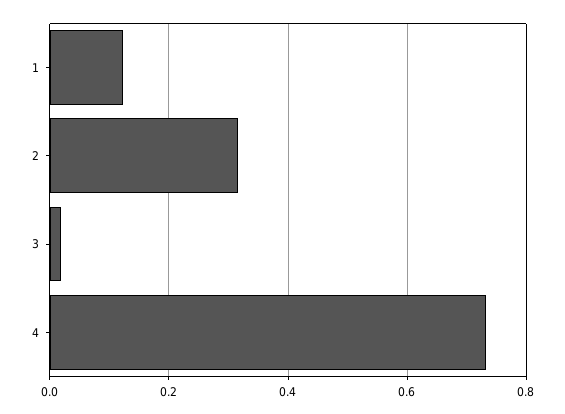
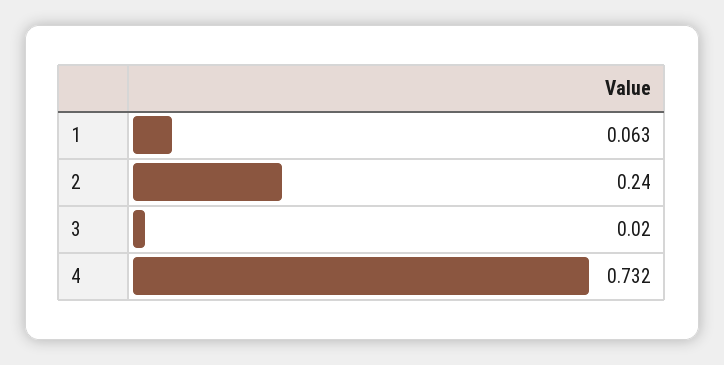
  {
-   "1": 0.12,
+   "1": 0.063,
-   "2": 0.32,
+   "2": 0.24,
    "3": 0.02,
    "4": 0.732
  }

